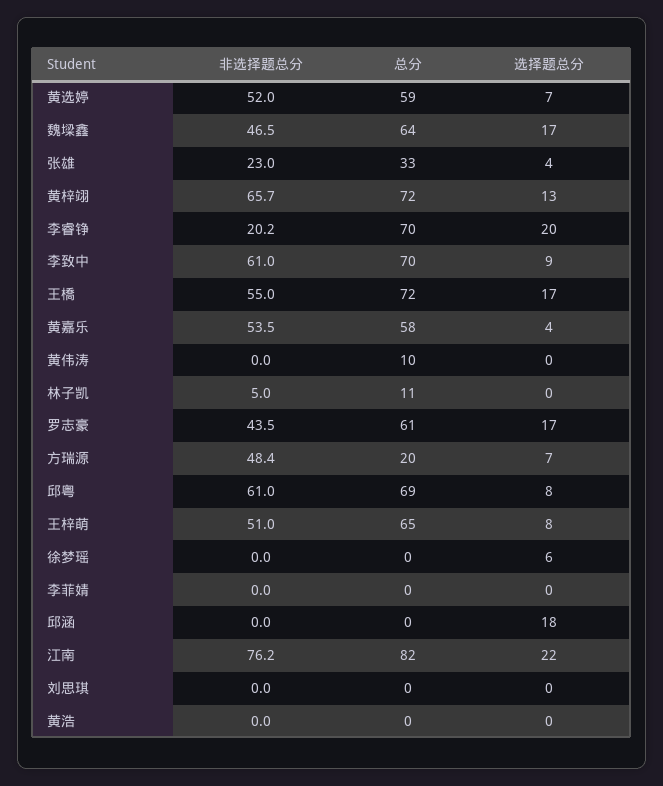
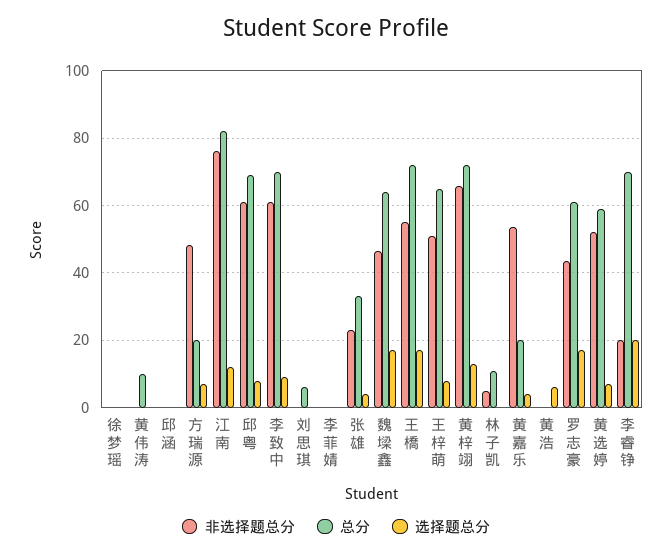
  {
    "非选择题总分": {
      "黄选婷": 52,
      "魏墚鑫": 46.5,
      "张雄": 23,
      "黄梓翊": 65.7,
      "李睿铮": 20.2,
      "李致中": 61,
      "王橋": 55,
      "黄嘉乐": 53.5,
      "黄伟涛": 0,
      "林子凯": 5,
      "罗志豪": 43.5,
      "方瑞源": 48.4,
      "邱粤": 61,
      "王梓萌": 51,
      "徐梦瑶": 0,
      "李菲婧": 0,
      "邱涵": 0,
      "江南": 76.2,
      "刘思琪": 0,
      "黄浩": 0
    },
    "总分": {
      "黄选婷": 59,
      "魏墚鑫": 64,
      "张雄": 33,
      "黄梓翊": 72,
      "李睿铮": 70,
      "李致中": 70,
      "王橋": 72,
-     "黄嘉乐": 58,
+     "黄嘉乐": 20,
      "黄伟涛": 10,
      "林子凯": 11,
      "罗志豪": 61,
      "方瑞源": 20,
      "邱粤": 69,
      "王梓萌": 65,
      "徐梦瑶": 0,
      "李菲婧": 0,
      "邱涵": 0,
      "江南": 82,
-     "刘思琪": 0,
+     "刘思琪": 6,
      "黄浩": 0
    },
    "选择题总分": {
      "黄选婷": 7,
      "魏墚鑫": 17,
      "张雄": 4,
      "黄梓翊": 13,
      "李睿铮": 20,
      "李致中": 9,
      "王橋": 17,
      "黄嘉乐": 4,
      "黄伟涛": 0,
      "林子凯": 0,
      "罗志豪": 17,
      "方瑞源": 7,
      "邱粤": 8,
      "王梓萌": 8,
-     "徐梦瑶": 6,
+     "徐梦瑶": 0,
      "李菲婧": 0,
-     "邱涵": 18,
+     "邱涵": 0,
-     "江南": 22,
+     "江南": 12,
      "刘思琪": 0,
-     "黄浩": 0
+     "黄浩": 6
    }
  }

